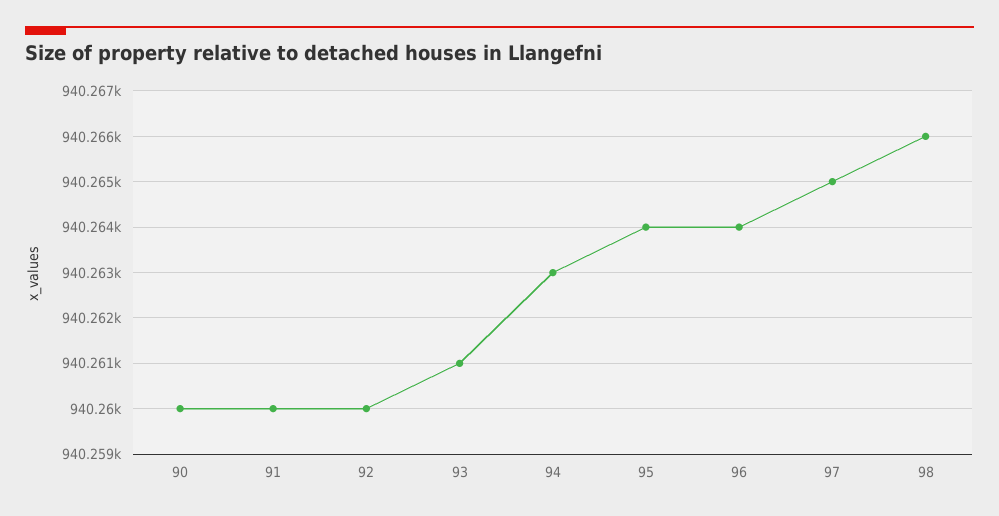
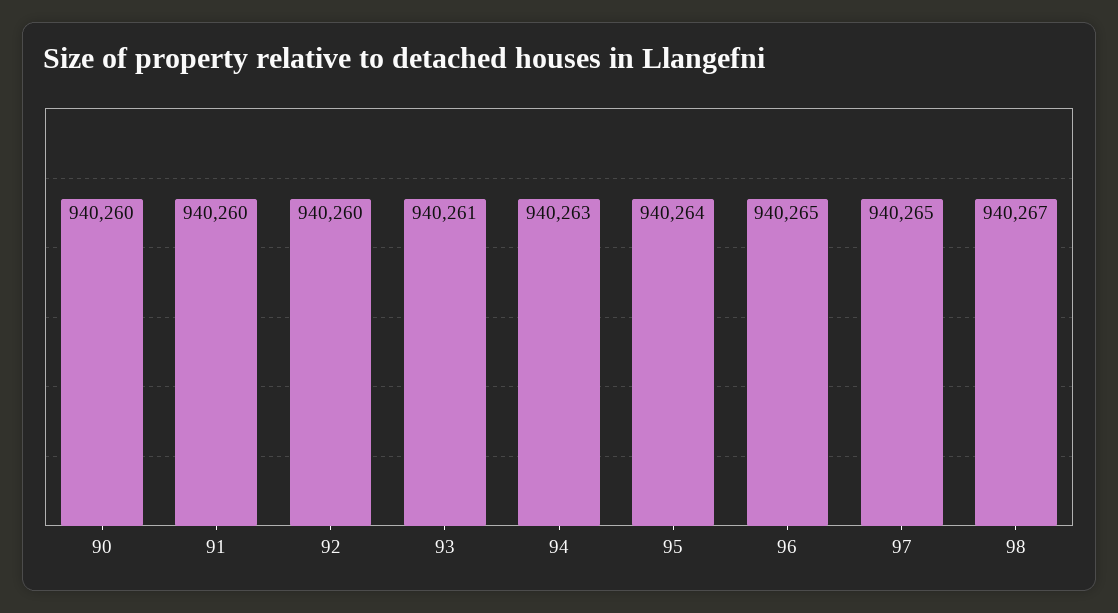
  {
    "90": 940260,
    "91": 940260,
    "92": 940260,
    "93": 940261,
    "94": 940263,
    "95": 940264,
-   "96": 940264,
+   "96": 940265,
    "97": 940265,
-   "98": 940266
+   "98": 940267
  }

